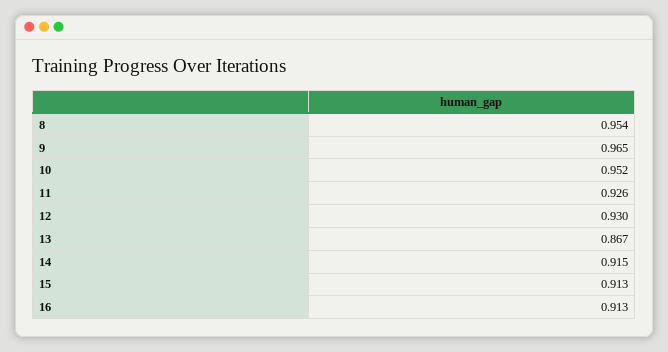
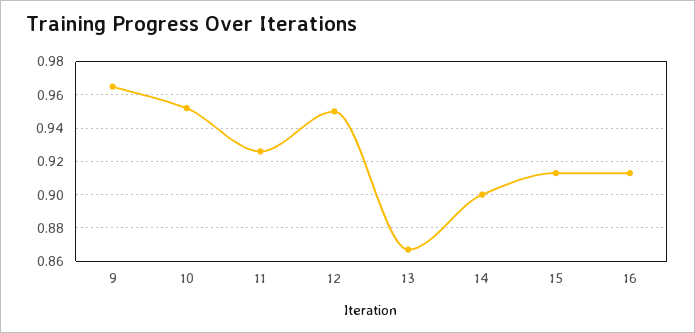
  {
-   "8": 0.954,
    "9": 0.965,
    "10": 0.952,
    "11": 0.926,
-   "12": 0.93,
+   "12": 0.95,
    "13": 0.867,
-   "14": 0.915,
+   "14": 0.9,
    "15": 0.913,
    "16": 0.913
  }

